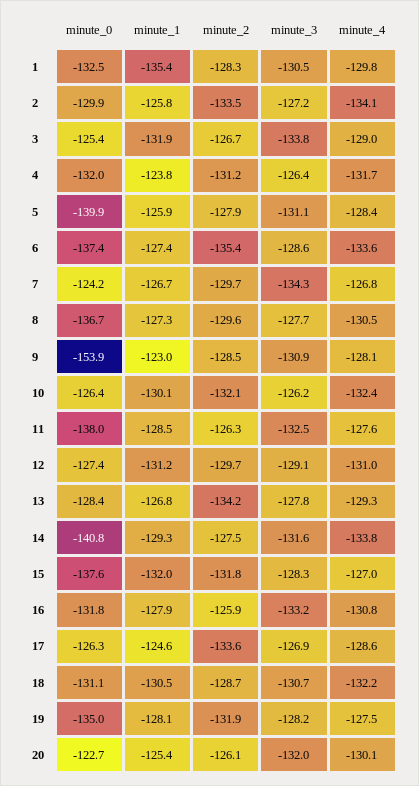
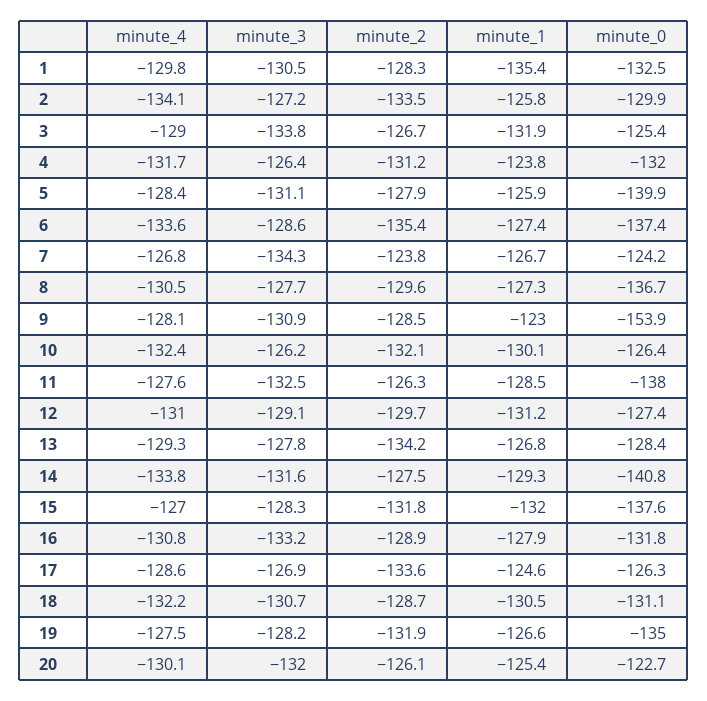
  {
    "minute_0": {
      "1": -132.5,
      "2": -129.9,
      "3": -125.4,
      "4": -132,
      "5": -139.9,
      "6": -137.4,
      "7": -124.2,
      "8": -136.7,
      "9": -153.9,
      "10": -126.4,
      "11": -138,
      "12": -127.4,
      "13": -128.4,
      "14": -140.8,
      "15": -137.6,
      "16": -131.8,
      "17": -126.3,
      "18": -131.1,
      "19": -135,
      "20": -122.7
    },
    "minute_1": {
      "1": -135.4,
      "2": -125.8,
      "3": -131.9,
      "4": -123.8,
      "5": -125.9,
      "6": -127.4,
      "7": -126.7,
      "8": -127.3,
      "9": -123,
      "10": -130.1,
      "11": -128.5,
      "12": -131.2,
      "13": -126.8,
      "14": -129.3,
      "15": -132,
      "16": -127.9,
      "17": -124.6,
      "18": -130.5,
-     "19": -128.1,
+     "19": -126.6,
      "20": -125.4
    },
    "minute_2": {
      "1": -128.3,
      "2": -133.5,
      "3": -126.7,
      "4": -131.2,
      "5": -127.9,
      "6": -135.4,
-     "7": -129.7,
+     "7": -123.8,
      "8": -129.6,
      "9": -128.5,
      "10": -132.1,
      "11": -126.3,
      "12": -129.7,
      "13": -134.2,
      "14": -127.5,
      "15": -131.8,
-     "16": -125.9,
+     "16": -128.9,
      "17": -133.6,
      "18": -128.7,
      "19": -131.9,
      "20": -126.1
    },
    "minute_3": {
      "1": -130.5,
      "2": -127.2,
      "3": -133.8,
      "4": -126.4,
      "5": -131.1,
      "6": -128.6,
      "7": -134.3,
      "8": -127.7,
      "9": -130.9,
      "10": -126.2,
      "11": -132.5,
      "12": -129.1,
      "13": -127.8,
      "14": -131.6,
      "15": -128.3,
      "16": -133.2,
      "17": -126.9,
      "18": -130.7,
      "19": -128.2,
      "20": -132
    },
    "minute_4": {
      "1": -129.8,
      "2": -134.1,
      "3": -129,
      "4": -131.7,
      "5": -128.4,
      "6": -133.6,
      "7": -126.8,
      "8": -130.5,
      "9": -128.1,
      "10": -132.4,
      "11": -127.6,
      "12": -131,
      "13": -129.3,
      "14": -133.8,
      "15": -127,
      "16": -130.8,
      "17": -128.6,
      "18": -132.2,
      "19": -127.5,
      "20": -130.1
    }
  }

